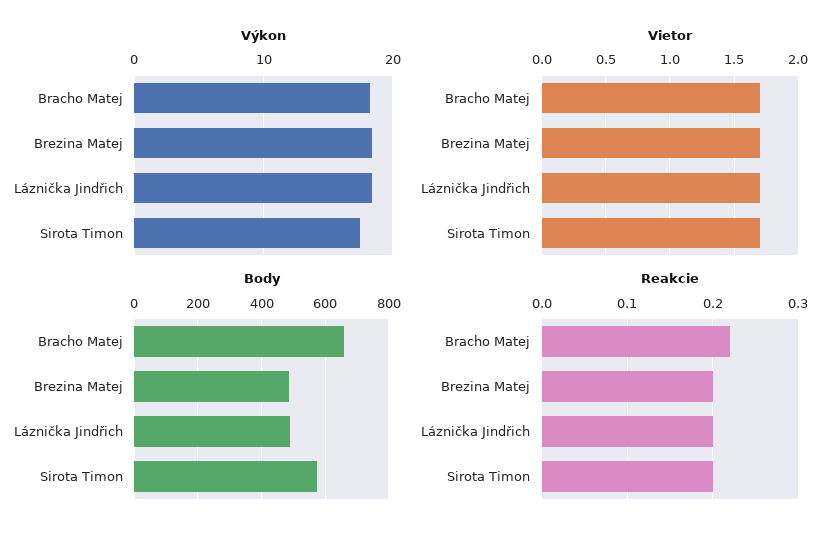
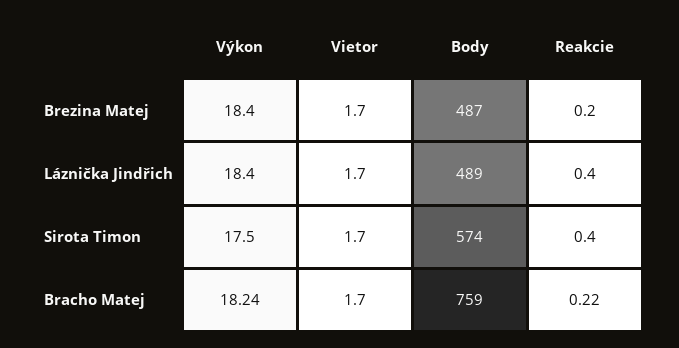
  {
    "Výkon": {
      "Bracho Matej": 18.24,
      "Brezina Matej": 18.4,
      "Láznička Jindřich": 18.4,
      "Sirota Timon": 17.5
    },
    "Vietor": {
      "Bracho Matej": 1.7,
      "Brezina Matej": 1.7,
      "Láznička Jindřich": 1.7,
      "Sirota Timon": 1.7
    },
    "Body": {
-     "Bracho Matej": 660,
+     "Bracho Matej": 759,
      "Brezina Matej": 487,
      "Láznička Jindřich": 489,
      "Sirota Timon": 574
    },
    "Reakcie": {
      "Bracho Matej": 0.22,
      "Brezina Matej": 0.2,
-     "Láznička Jindřich": 0.2,
+     "Láznička Jindřich": 0.4,
-     "Sirota Timon": 0.2
+     "Sirota Timon": 0.4
    }
  }

